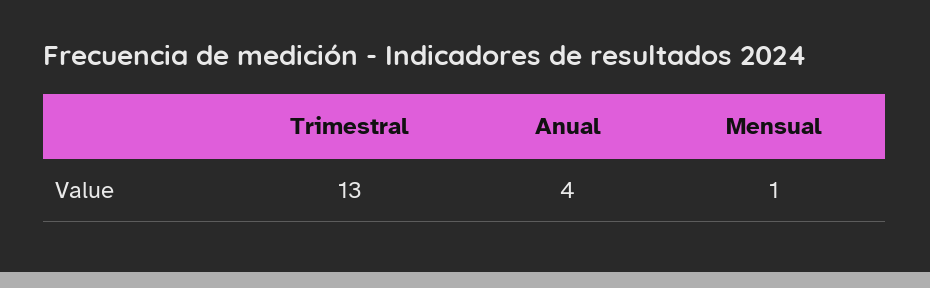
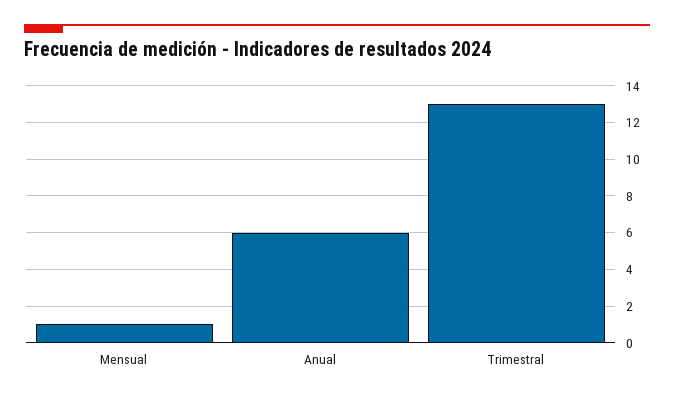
  {
    "Trimestral": 13,
-   "Anual": 4,
+   "Anual": 6,
    "Mensual": 1
  }

